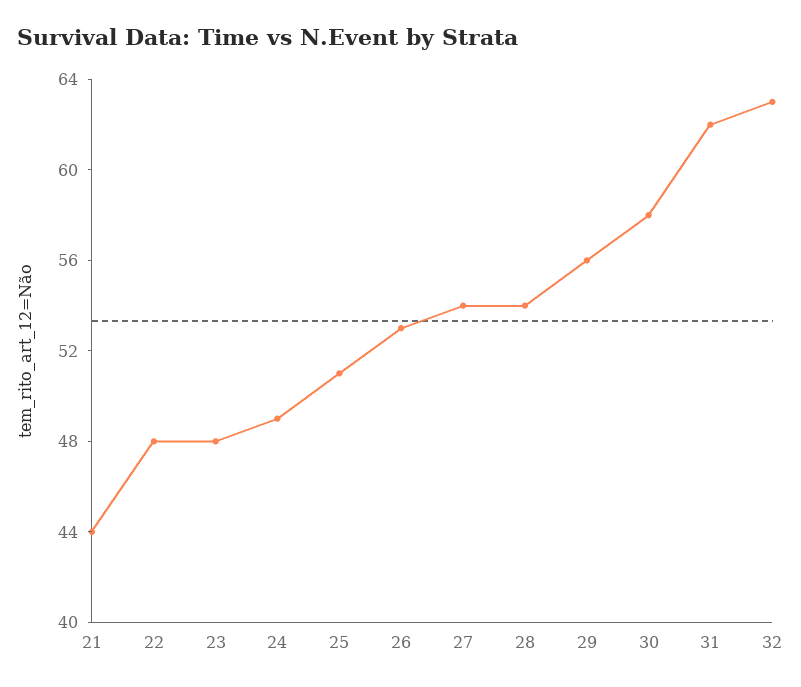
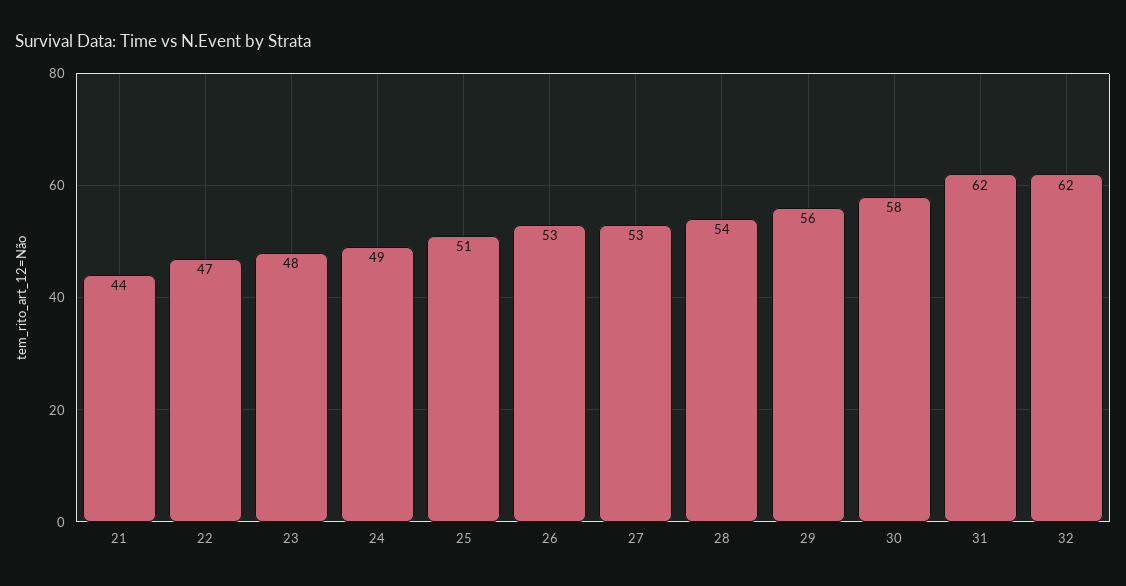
  {
    "21": 44,
-   "22": 48,
+   "22": 47,
    "23": 48,
    "24": 49,
    "25": 51,
    "26": 53,
-   "27": 54,
+   "27": 53,
    "28": 54,
    "29": 56,
    "30": 58,
    "31": 62,
-   "32": 63
+   "32": 62
  }

